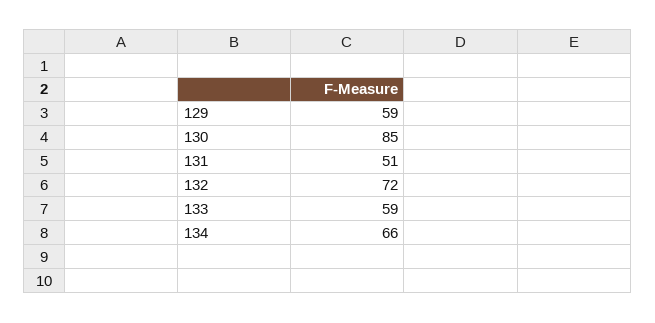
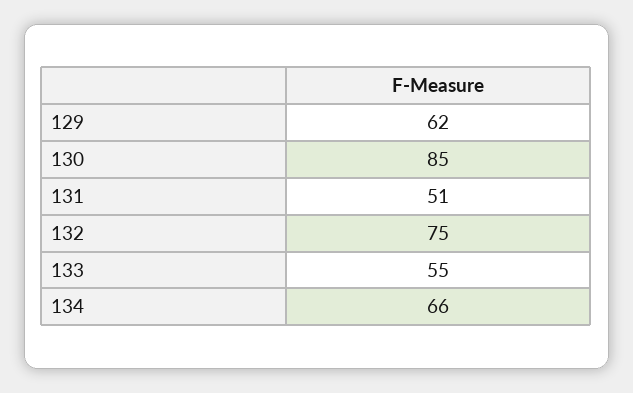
  {
-   "129": 59,
+   "129": 62,
    "130": 85,
    "131": 51,
-   "132": 72,
+   "132": 75,
-   "133": 59,
+   "133": 55,
    "134": 66
  }

